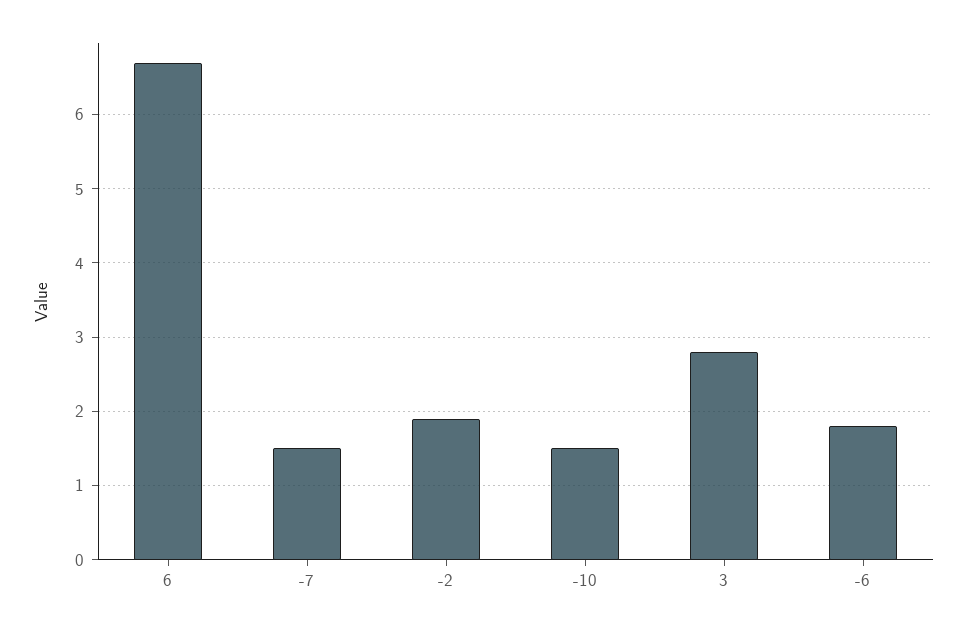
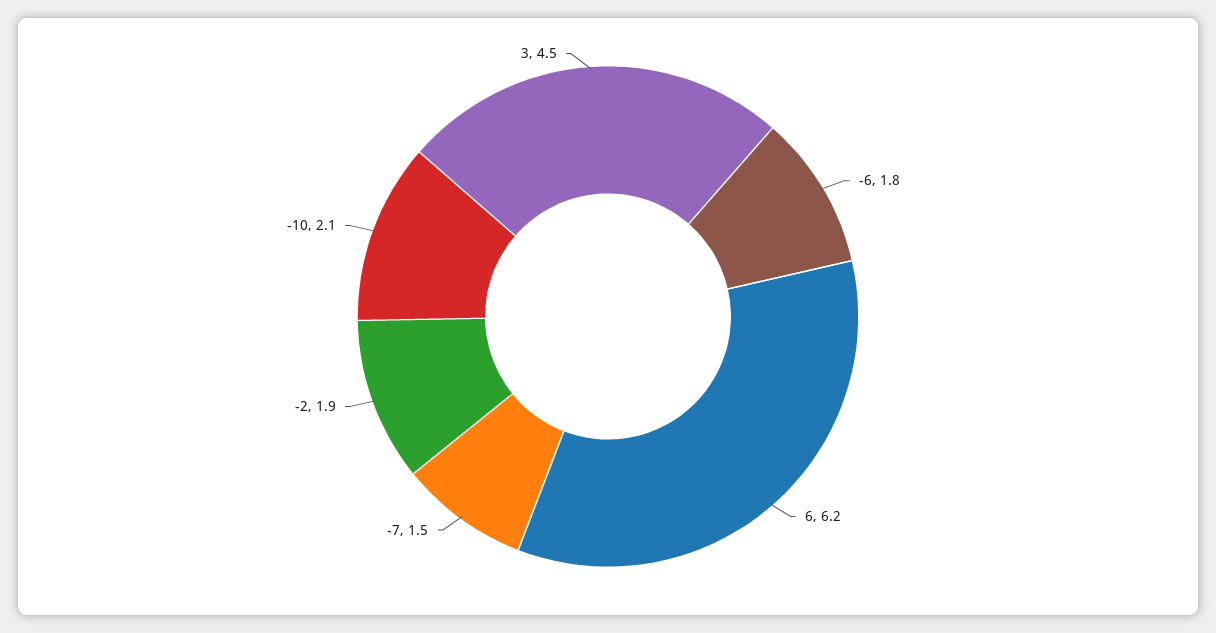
  {
-   "6": 6.7,
+   "6": 6.2,
    "-7": 1.5,
    "-2": 1.9,
-   "-10": 1.5,
+   "-10": 2.1,
-   "3": 2.8,
+   "3": 4.5,
    "-6": 1.8
  }

